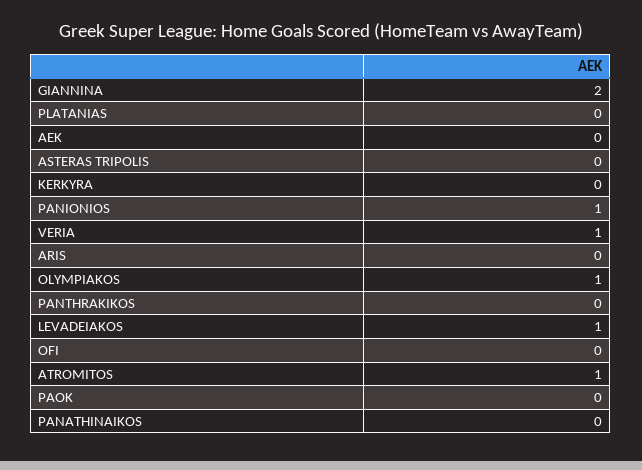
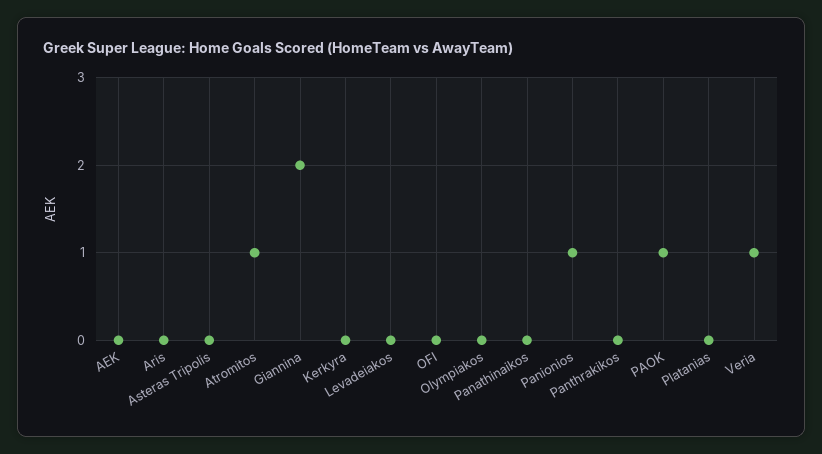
  {
    "GIANNINA": 2,
    "PLATANIAS": 0,
    "AEK": 0,
    "ASTERAS TRIPOLIS": 0,
    "KERKYRA": 0,
    "PANIONIOS": 1,
    "VERIA": 1,
    "ARIS": 0,
-   "OLYMPIAKOS": 1,
+   "OLYMPIAKOS": 0,
    "PANTHRAKIKOS": 0,
-   "LEVADEIAKOS": 1,
+   "LEVADEIAKOS": 0,
    "OFI": 0,
    "ATROMITOS": 1,
-   "PAOK": 0,
+   "PAOK": 1,
    "PANATHINAIKOS": 0
  }

